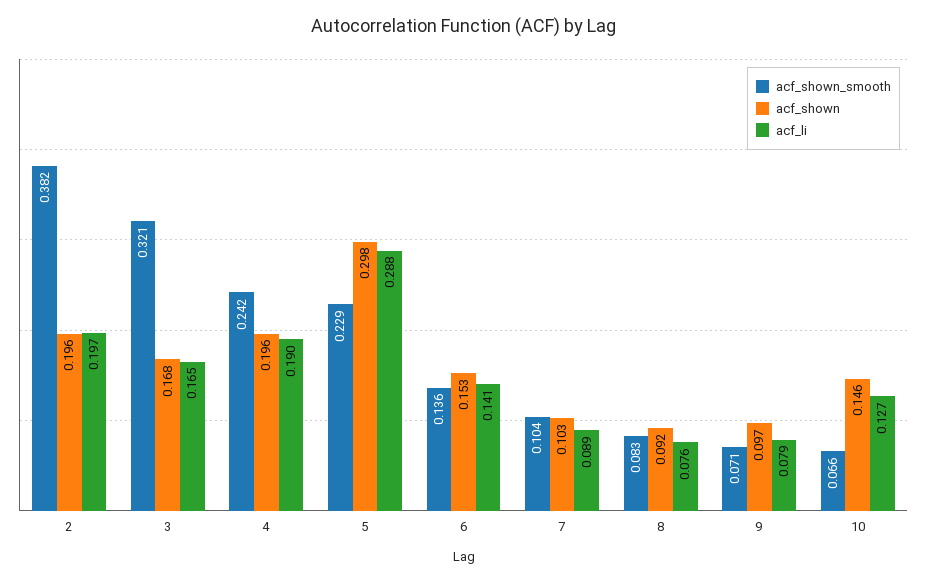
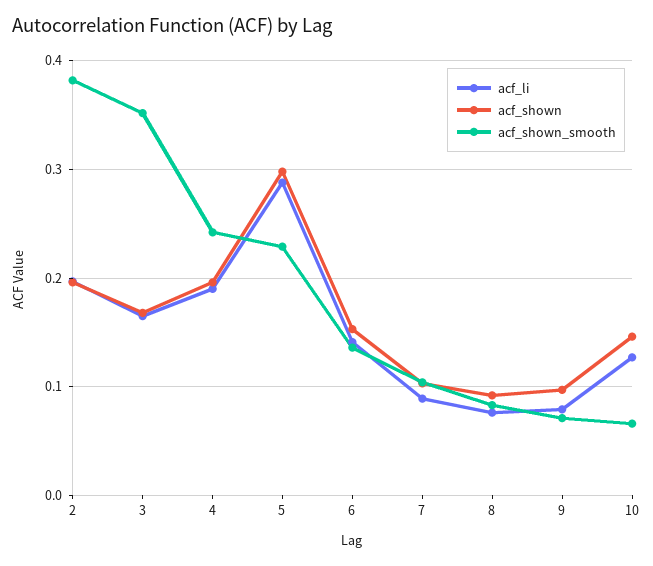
  {
    "acf_shown_smooth": {
      "2": 0.382,
-     "3": 0.321,
+     "3": 0.35,
      "4": 0.242,
      "5": 0.229,
      "6": 0.136,
      "7": 0.104,
      "8": 0.083,
      "9": 0.071,
      "10": 0.066
    },
    "acf_shown": {
      "2": 0.196,
      "3": 0.168,
      "4": 0.196,
      "5": 0.298,
      "6": 0.153,
      "7": 0.103,
      "8": 0.092,
      "9": 0.097,
      "10": 0.146
    },
    "acf_li": {
      "2": 0.197,
      "3": 0.165,
      "4": 0.19,
      "5": 0.288,
      "6": 0.141,
      "7": 0.089,
      "8": 0.076,
      "9": 0.079,
      "10": 0.127
    }
  }

